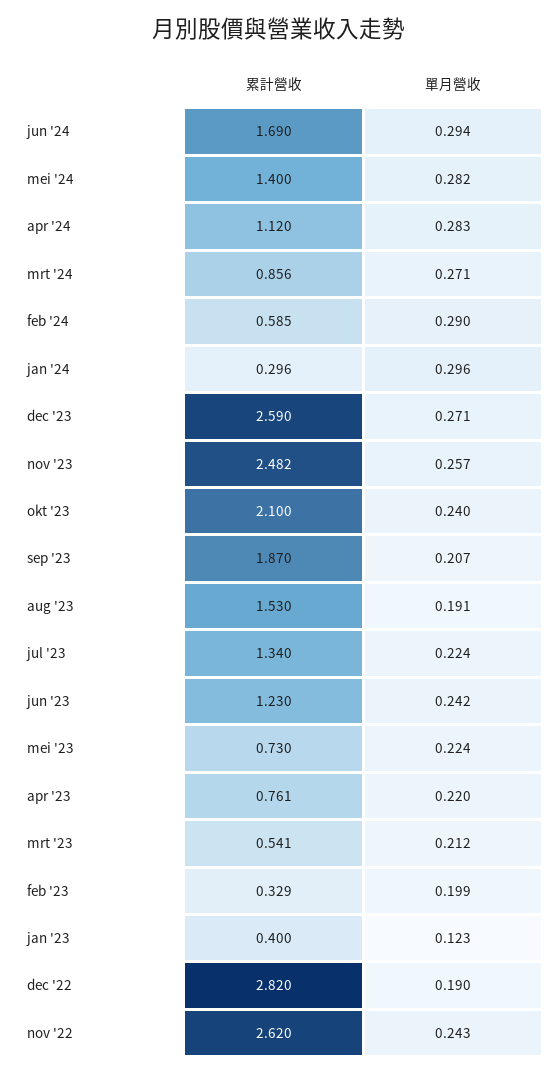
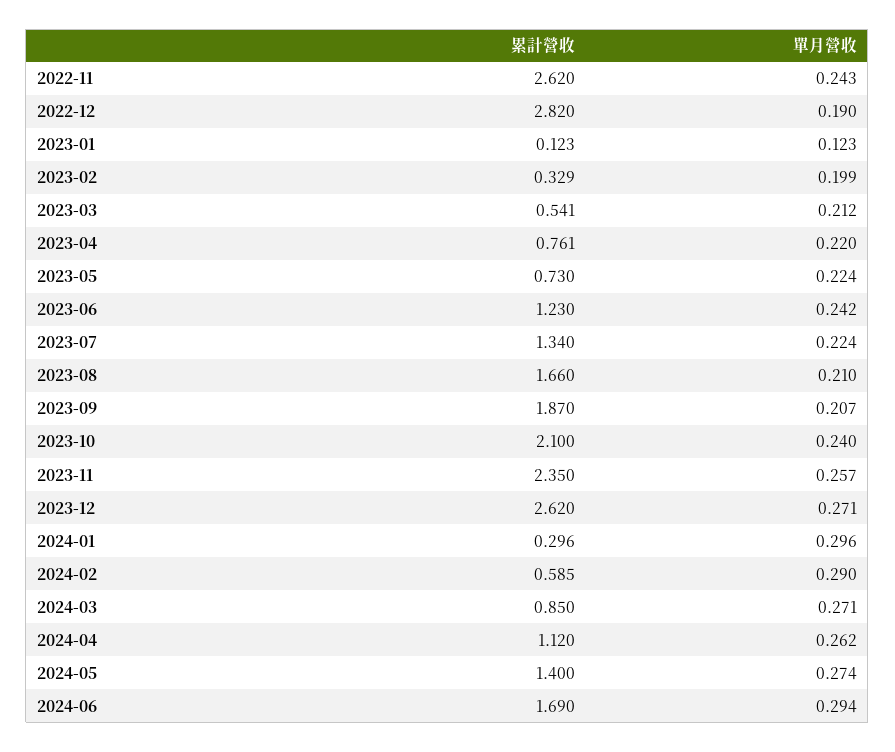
  {
    "累計營收": {
      "jun '24": 1.69,
      "mei '24": 1.4,
      "apr '24": 1.12,
-     "mrt '24": 0.856,
+     "mrt '24": 0.85,
      "feb '24": 0.585,
      "jan '24": 0.296,
-     "dec '23": 2.59,
+     "dec '23": 2.62,
-     "nov '23": 2.482,
+     "nov '23": 2.35,
      "okt '23": 2.1,
      "sep '23": 1.87,
-     "aug '23": 1.53,
+     "aug '23": 1.66,
      "jul '23": 1.34,
      "jun '23": 1.23,
      "mei '23": 0.73,
      "apr '23": 0.761,
      "mrt '23": 0.541,
      "feb '23": 0.329,
-     "jan '23": 0.4,
+     "jan '23": 0.123,
      "dec '22": 2.82,
      "nov '22": 2.62
    },
    "單月營收": {
      "jun '24": 0.294,
-     "mei '24": 0.282,
+     "mei '24": 0.274,
-     "apr '24": 0.283,
+     "apr '24": 0.262,
      "mrt '24": 0.271,
      "feb '24": 0.29,
      "jan '24": 0.296,
      "dec '23": 0.271,
      "nov '23": 0.257,
      "okt '23": 0.24,
      "sep '23": 0.207,
-     "aug '23": 0.191,
+     "aug '23": 0.21,
      "jul '23": 0.224,
      "jun '23": 0.242,
      "mei '23": 0.224,
      "apr '23": 0.22,
      "mrt '23": 0.212,
      "feb '23": 0.199,
      "jan '23": 0.123,
      "dec '22": 0.19,
      "nov '22": 0.243
    }
  }

